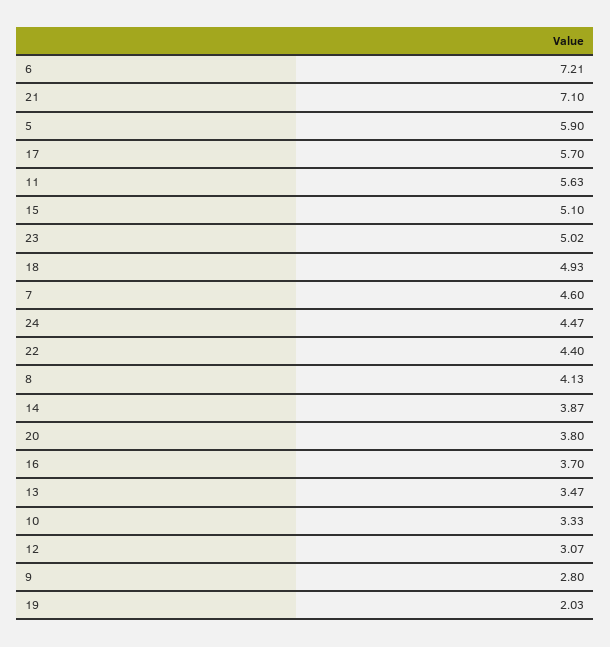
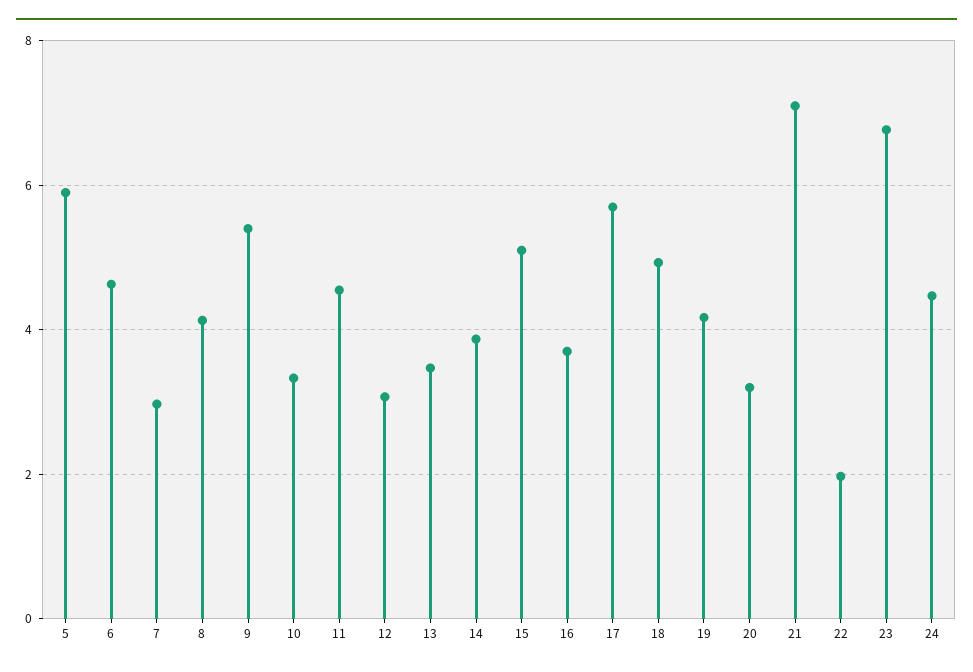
  {
-   "6": 7.21,
+   "6": 4.6,
    "21": 7.1,
    "5": 5.9,
    "17": 5.7,
-   "11": 5.63,
+   "11": 4.6,
    "15": 5.1,
-   "23": 5.02,
+   "23": 6.8,
    "18": 4.93,
-   "7": 4.6,
+   "7": 3,
    "24": 4.47,
-   "22": 4.4,
+   "22": 2,
    "8": 4.13,
    "14": 3.87,
-   "20": 3.8,
+   "20": 3.2,
    "16": 3.7,
    "13": 3.47,
    "10": 3.33,
    "12": 3.07,
-   "9": 2.8,
+   "9": 5.4,
-   "19": 2.03
+   "19": 4.2
  }

